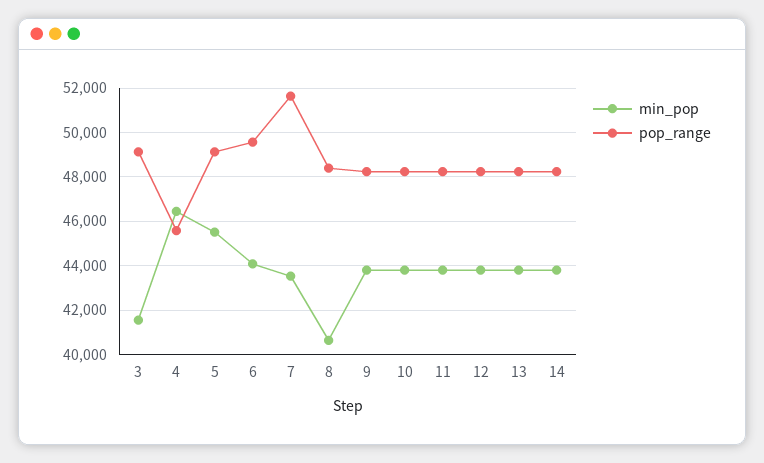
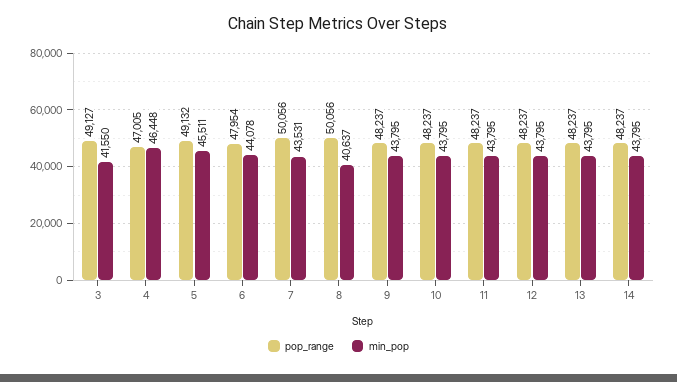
  {
    "min_pop": {
      "3": 41550,
      "4": 46448,
      "5": 45511,
      "6": 44078,
      "7": 43531,
      "8": 40637,
      "9": 43795,
      "10": 43795,
      "11": 43795,
      "12": 43795,
      "13": 43795,
      "14": 43795
    },
    "pop_range": {
      "3": 49127,
-     "4": 45500,
+     "4": 47005,
      "5": 49132,
-     "6": 49500,
+     "6": 47954,
-     "7": 51500,
+     "7": 50056,
-     "8": 48500,
+     "8": 50056,
      "9": 48237,
      "10": 48237,
      "11": 48237,
      "12": 48237,
      "13": 48237,
      "14": 48237
    }
  }

